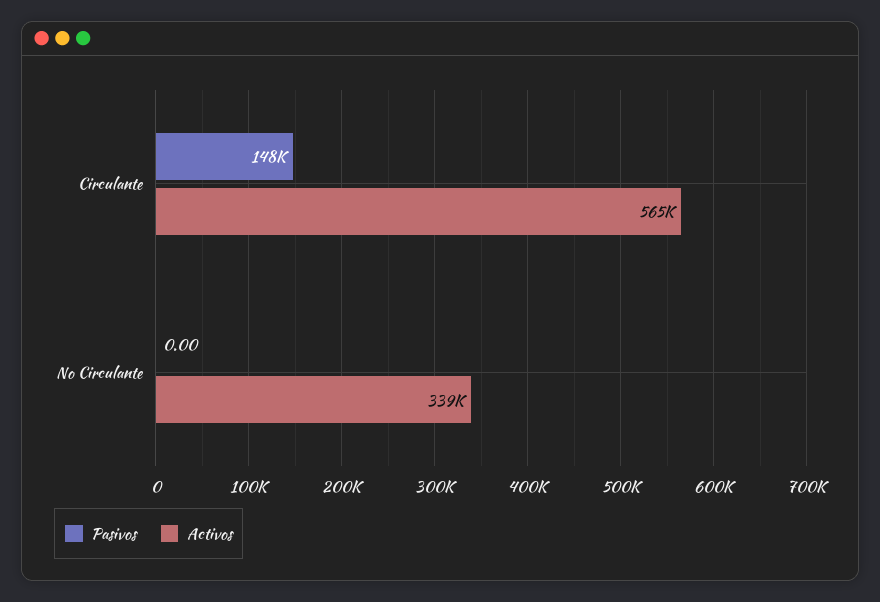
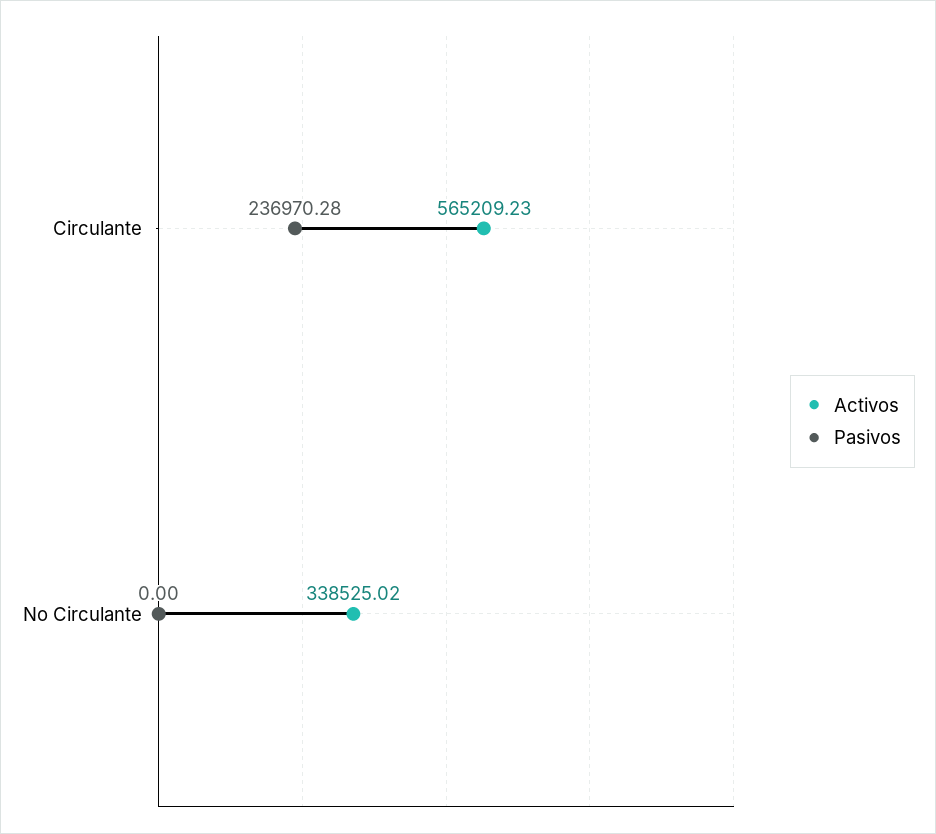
  {
    "Pasivos": {
-     "Circulante": 148000,
+     "Circulante": 236970.28,
      "No Circulante": 0
    },
    "Activos": {
      "Circulante": 565209.23,
      "No Circulante": 338525.02
    }
  }

